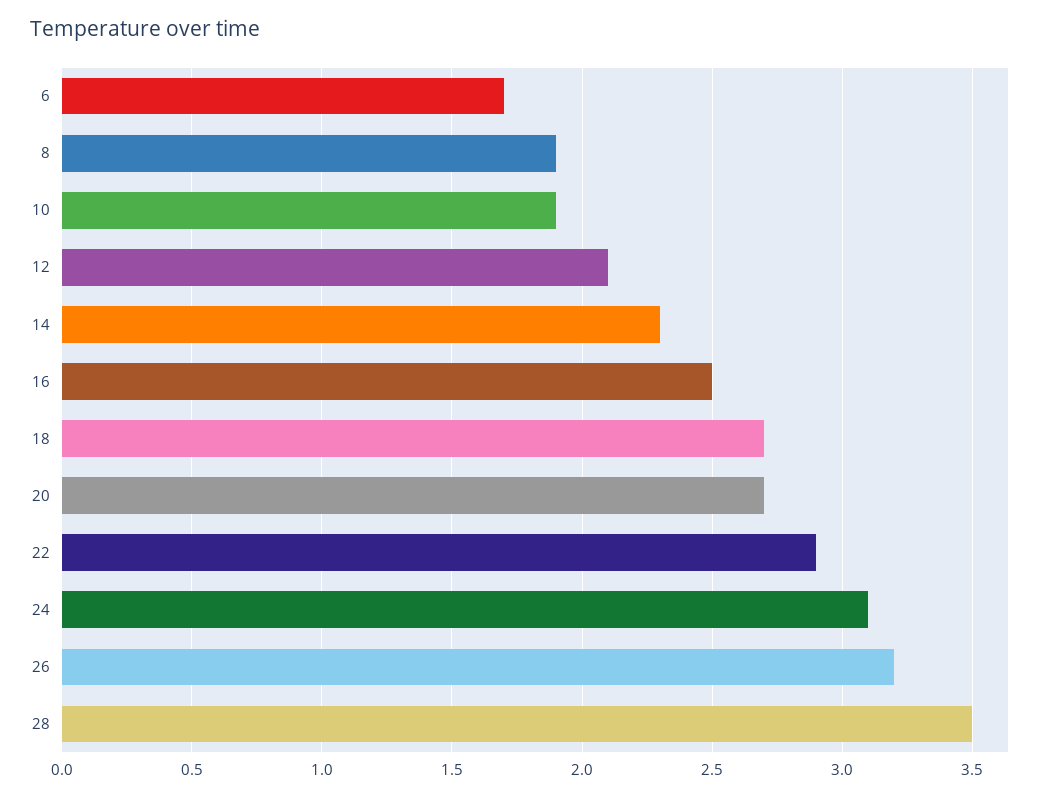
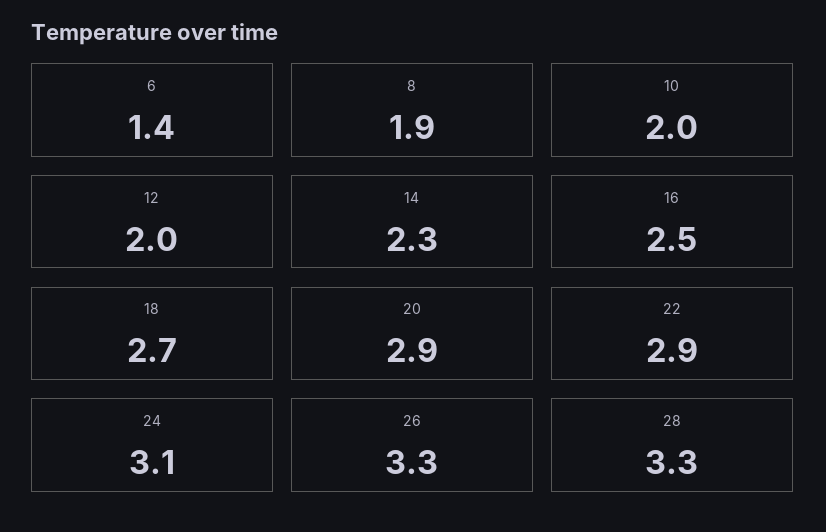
  {
-   "6": 1.7,
+   "6": 1.4,
    "8": 1.9,
-   "10": 1.9,
+   "10": 2,
-   "12": 2.1,
+   "12": 2,
    "14": 2.3,
    "16": 2.5,
    "18": 2.7,
-   "20": 2.7,
+   "20": 2.9,
    "22": 2.9,
    "24": 3.1,
-   "26": 3.2,
+   "26": 3.3,
-   "28": 3.5
+   "28": 3.3
  }

